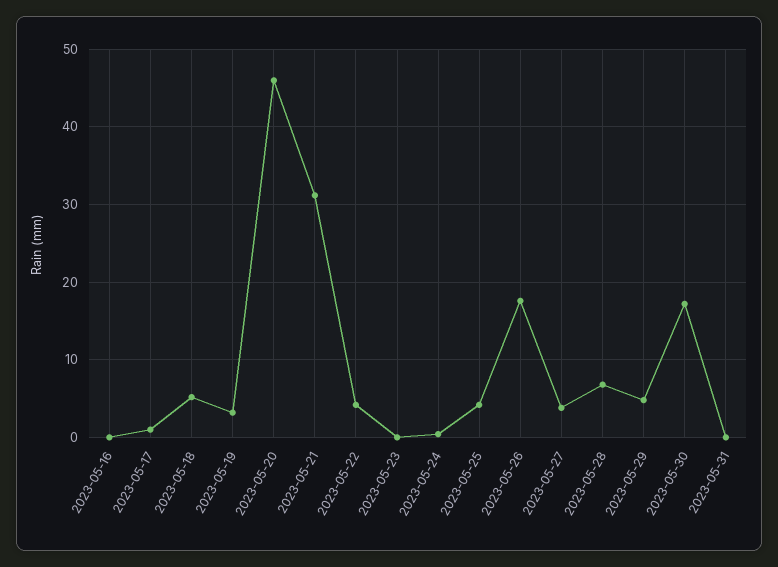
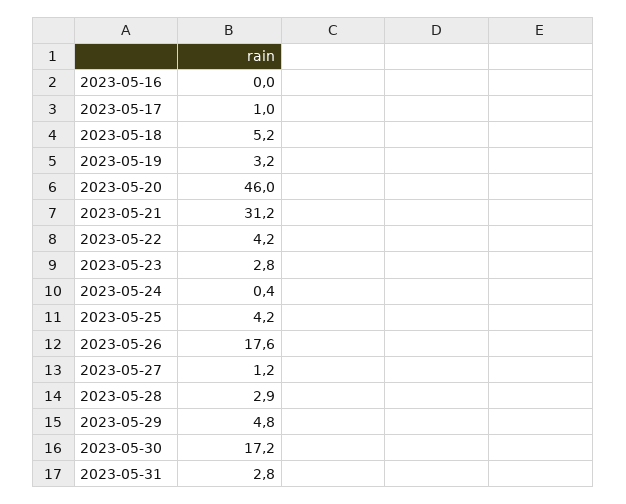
  {
    "2023-05-16": 0,
    "2023-05-17": 1,
    "2023-05-18": 5.2,
    "2023-05-19": 3.2,
    "2023-05-20": 46,
    "2023-05-21": 31.2,
    "2023-05-22": 4.2,
-   "2023-05-23": 0,
+   "2023-05-23": 2.8,
    "2023-05-24": 0.4,
    "2023-05-25": 4.2,
    "2023-05-26": 17.6,
-   "2023-05-27": 4,
+   "2023-05-27": 1.2,
-   "2023-05-28": 7,
+   "2023-05-28": 2.9,
    "2023-05-29": 4.8,
    "2023-05-30": 17.2,
-   "2023-05-31": 0
+   "2023-05-31": 2.8
  }

